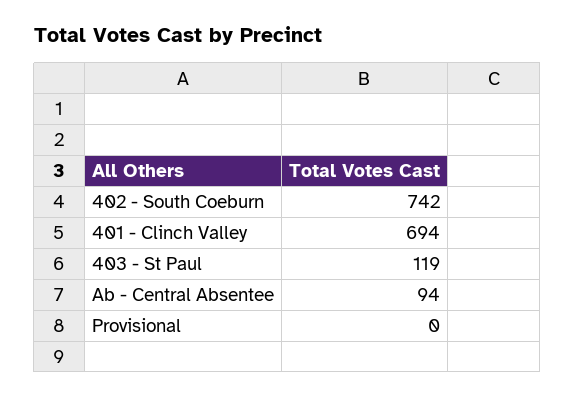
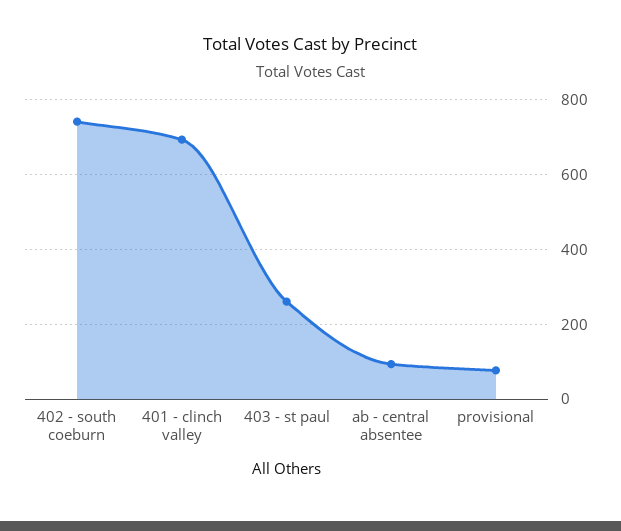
  {
    "402 - South Coeburn": 742,
    "401 - Clinch Valley": 694,
-   "403 - St Paul": 119,
+   "403 - St Paul": 260,
    "Ab - Central Absentee": 94,
-   "Provisional": 0
+   "Provisional": 80
  }

